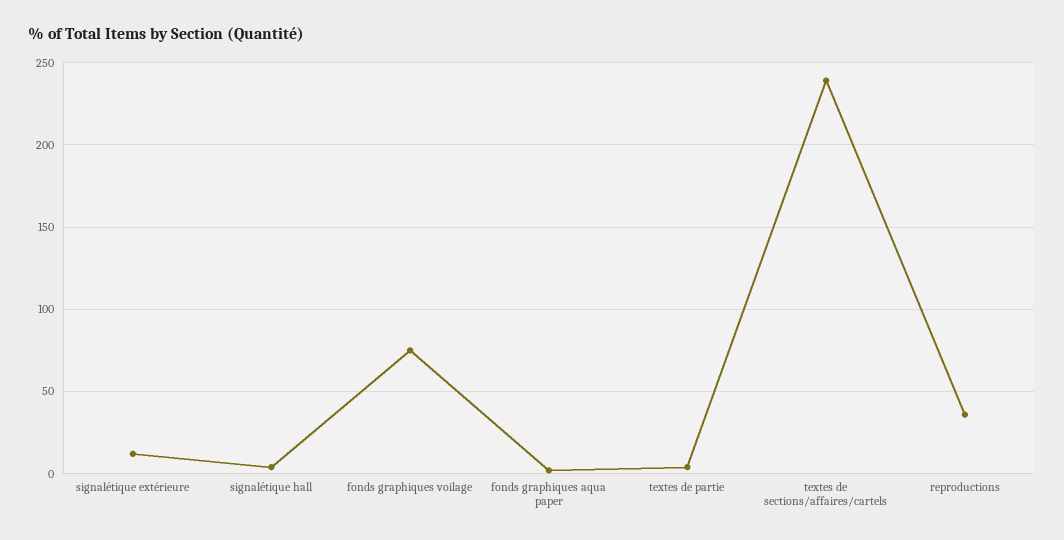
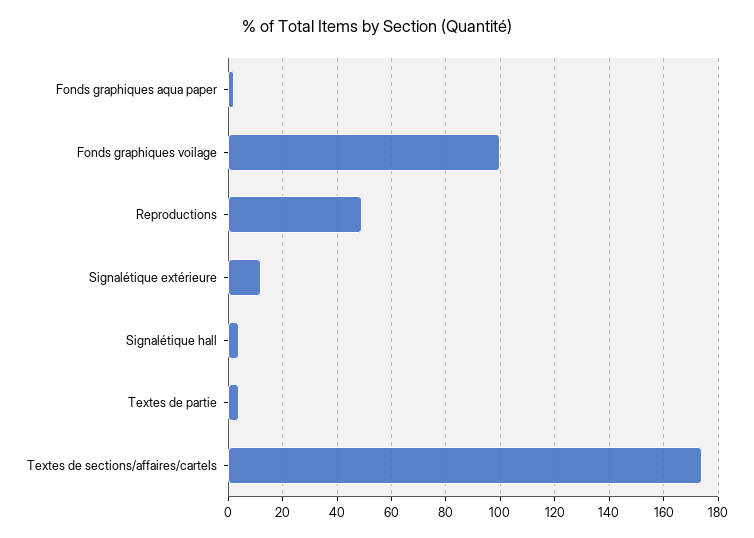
  {
    "signalétique extérieure": 10,
    "signalétique hall": 5,
-   "fonds graphiques voilage": 75,
+   "fonds graphiques voilage": 100,
    "fonds graphiques aqua paper": 0,
    "textes de partie": 5,
-   "textes de sections/affaires/cartels": 240,
+   "textes de sections/affaires/cartels": 175,
-   "reproductions": 35
+   "reproductions": 50
  }

